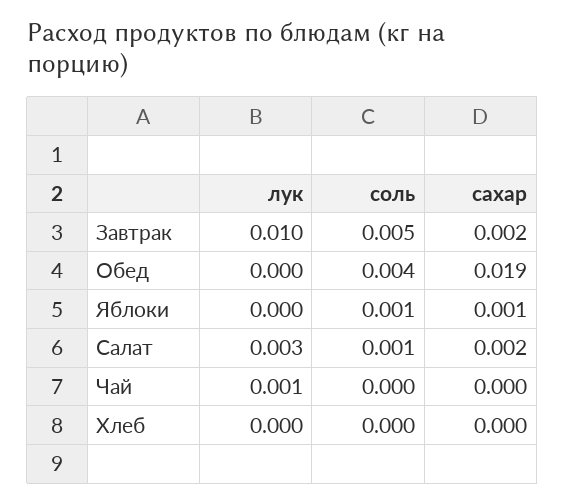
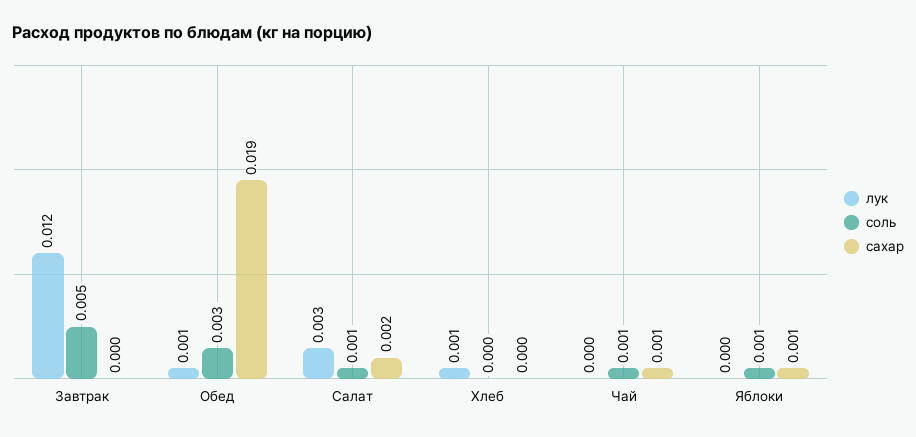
  {
    "лук": {
-     "Завтрак": 0.01,
+     "Завтрак": 0.012,
-     "Обед": 0,
+     "Обед": 0.001,
      "Яблоки": 0,
      "Салат": 0.003,
-     "Чай": 0.001,
+     "Чай": 0,
-     "Хлеб": 0
+     "Хлеб": 0.001
    },
    "соль": {
      "Завтрак": 0.005,
-     "Обед": 0.004,
+     "Обед": 0.003,
      "Яблоки": 0.001,
      "Салат": 0.001,
-     "Чай": 0,
+     "Чай": 0.001,
      "Хлеб": 0
    },
    "сахар": {
-     "Завтрак": 0.002,
+     "Завтрак": 0,
      "Обед": 0.019,
      "Яблоки": 0.001,
      "Салат": 0.002,
-     "Чай": 0,
+     "Чай": 0.001,
      "Хлеб": 0
    }
  }

